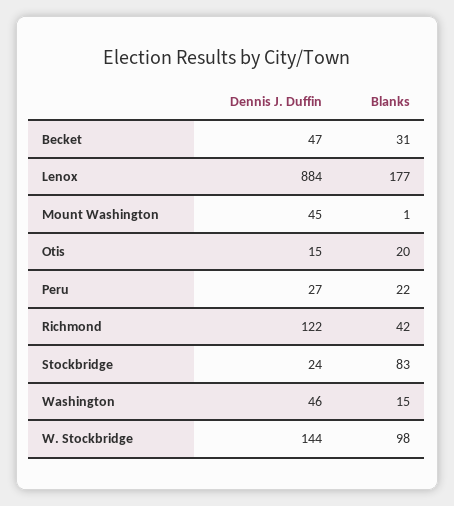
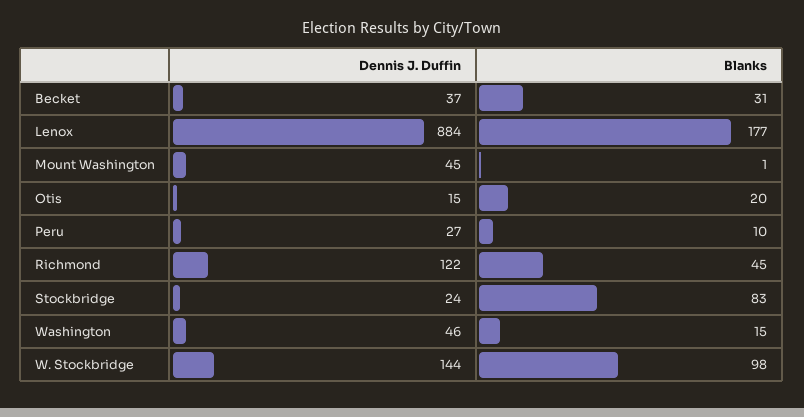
  {
    "Dennis J. Duffin": {
-     "Becket": 47,
+     "Becket": 37,
      "Lenox": 884,
      "Mount Washington": 45,
      "Otis": 15,
      "Peru": 27,
      "Richmond": 122,
      "Stockbridge": 24,
      "Washington": 46,
      "W. Stockbridge": 144
    },
    "Blanks": {
      "Becket": 31,
      "Lenox": 177,
      "Mount Washington": 1,
      "Otis": 20,
-     "Peru": 22,
+     "Peru": 10,
-     "Richmond": 42,
+     "Richmond": 45,
      "Stockbridge": 83,
      "Washington": 15,
      "W. Stockbridge": 98
    }
  }

